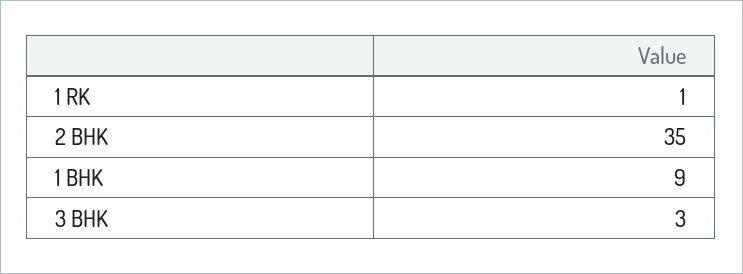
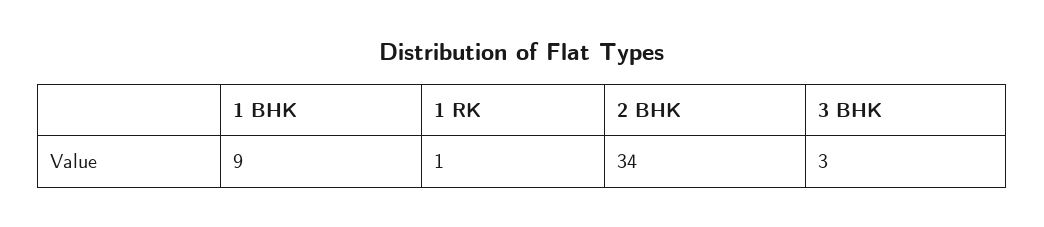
  {
    "1 RK": 1,
-   "2 BHK": 35,
+   "2 BHK": 34,
    "1 BHK": 9,
    "3 BHK": 3
  }

